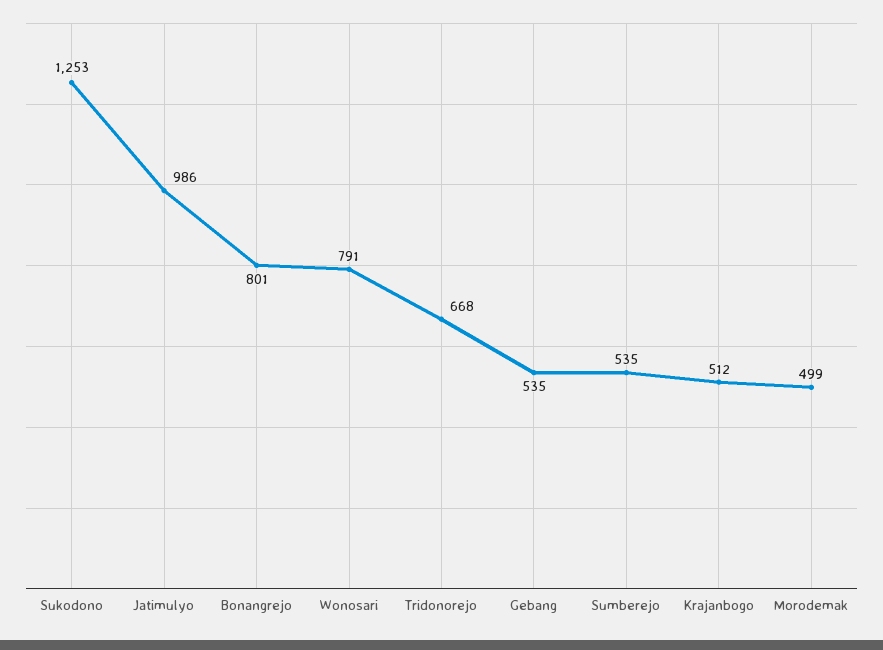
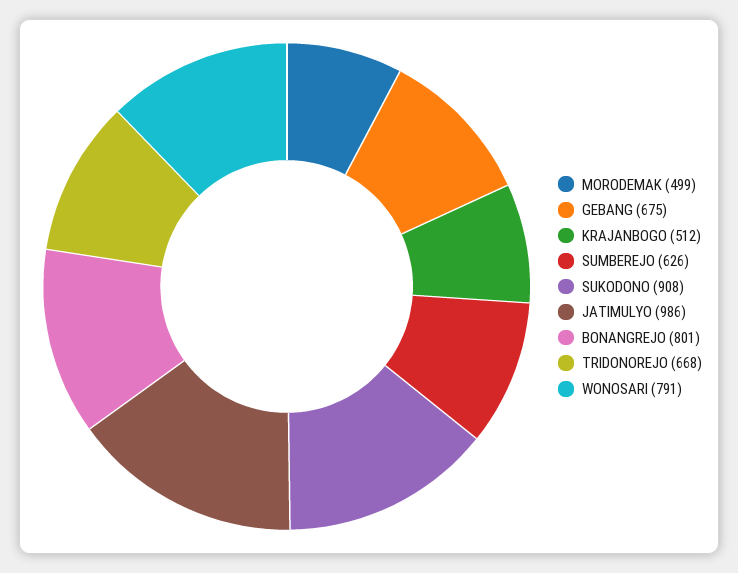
  {
-   "Sukodono": 1253,
+   "Sukodono": 908,
    "Jatimulyo": 986,
    "Bonangrejo": 801,
    "Wonosari": 791,
    "Tridonorejo": 668,
-   "Gebang": 535,
+   "Gebang": 675,
-   "Sumberejo": 535,
+   "Sumberejo": 626,
    "Krajanbogo": 512,
    "Morodemak": 499
  }

